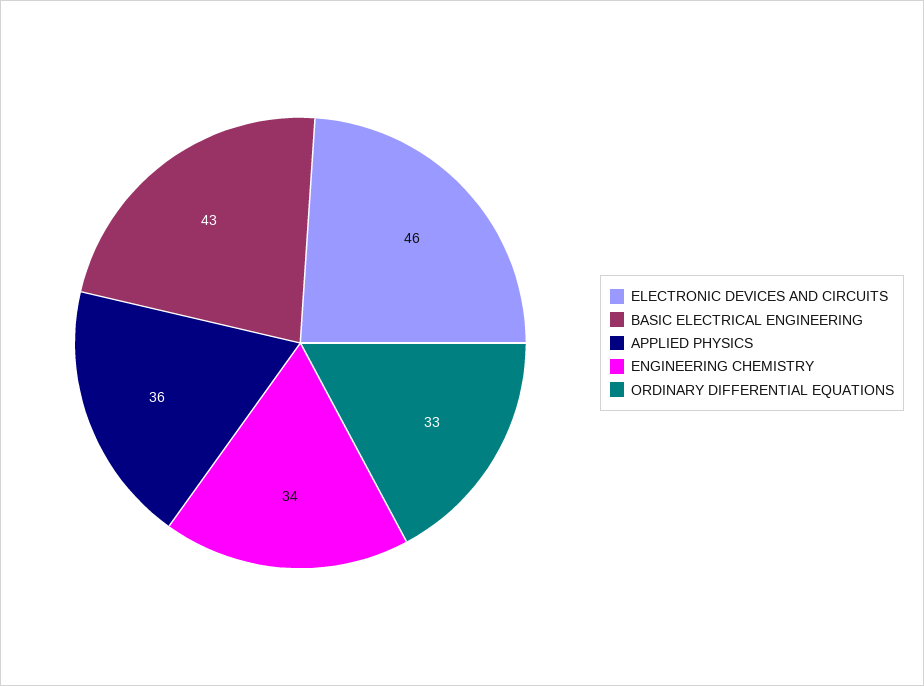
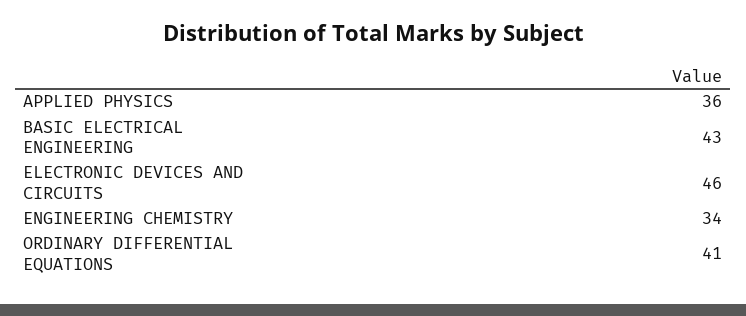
  {
    "ELECTRONIC DEVICES AND CIRCUITS": 46,
    "BASIC ELECTRICAL ENGINEERING": 43,
    "APPLIED PHYSICS": 36,
    "ENGINEERING CHEMISTRY": 34,
-   "ORDINARY DIFFERENTIAL EQUATIONS": 33
+   "ORDINARY DIFFERENTIAL EQUATIONS": 41
  }

